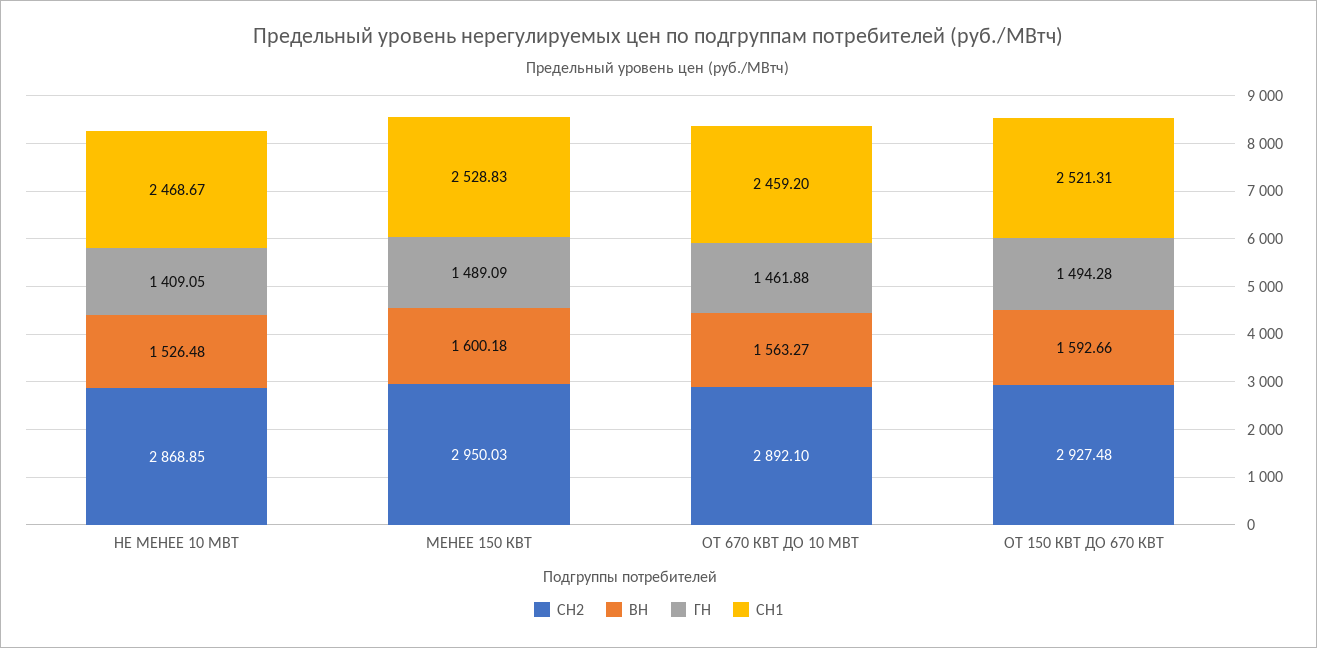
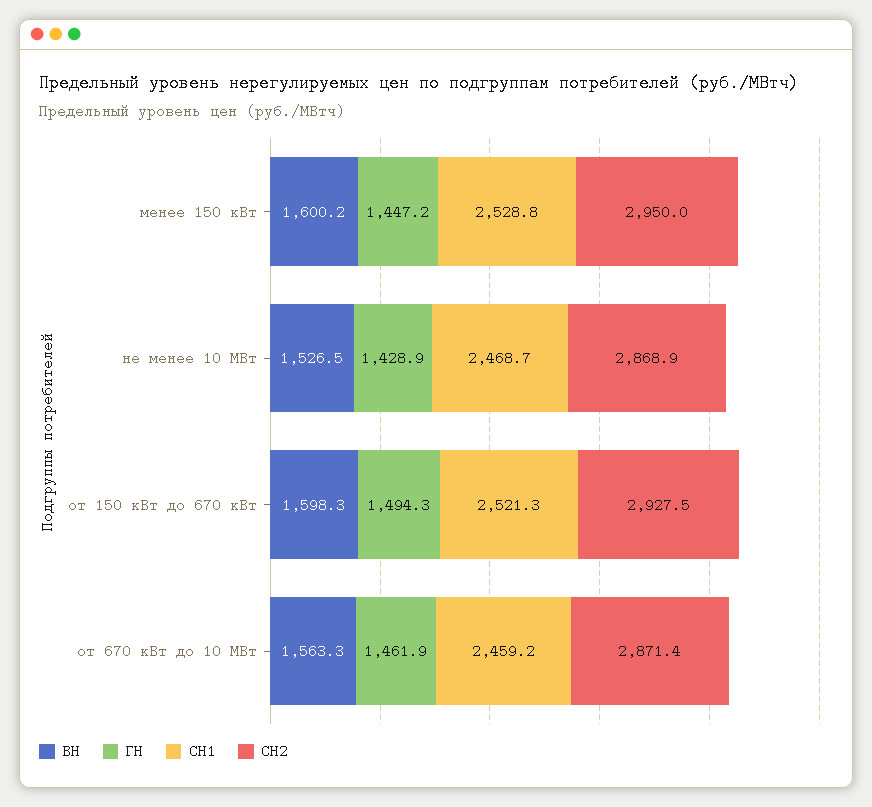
  {
    "СН2": {
      "НЕ МЕНЕЕ 10 МВТ": 2868.85,
      "МЕНЕЕ 150 КВТ": 2950.03,
-     "ОТ 670 КВТ ДО 10 МВТ": 2892.1,
+     "ОТ 670 КВТ ДО 10 МВТ": 2871.4,
      "ОТ 150 КВТ ДО 670 КВТ": 2927.48
    },
    "ВН": {
      "НЕ МЕНЕЕ 10 МВТ": 1526.48,
      "МЕНЕЕ 150 КВТ": 1600.18,
      "ОТ 670 КВТ ДО 10 МВТ": 1563.27,
-     "ОТ 150 КВТ ДО 670 КВТ": 1592.66
+     "ОТ 150 КВТ ДО 670 КВТ": 1598.3
    },
    "ГН": {
-     "НЕ МЕНЕЕ 10 МВТ": 1409.05,
+     "НЕ МЕНЕЕ 10 МВТ": 1428.9,
-     "МЕНЕЕ 150 КВТ": 1489.09,
+     "МЕНЕЕ 150 КВТ": 1447.2,
      "ОТ 670 КВТ ДО 10 МВТ": 1461.88,
      "ОТ 150 КВТ ДО 670 КВТ": 1494.28
    },
    "СН1": {
      "НЕ МЕНЕЕ 10 МВТ": 2468.67,
      "МЕНЕЕ 150 КВТ": 2528.83,
      "ОТ 670 КВТ ДО 10 МВТ": 2459.2,
      "ОТ 150 КВТ ДО 670 КВТ": 2521.31
    }
  }

